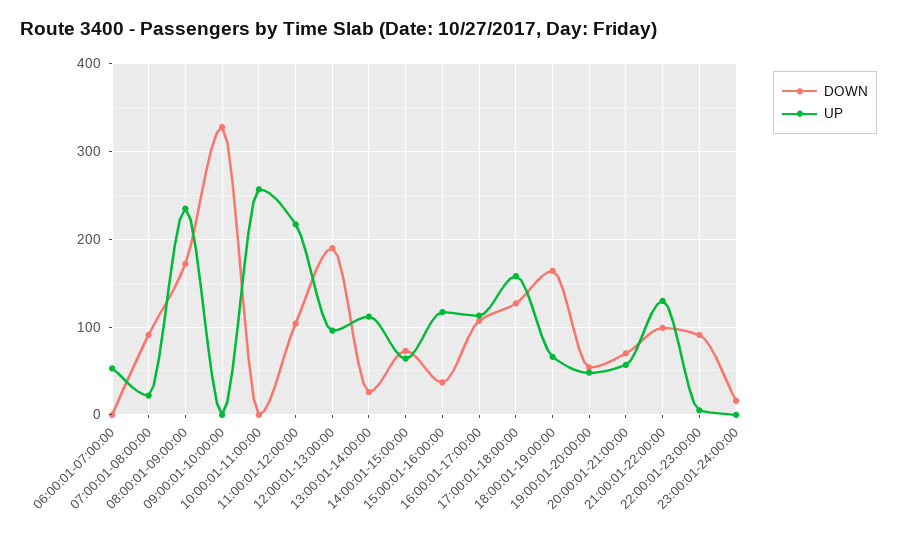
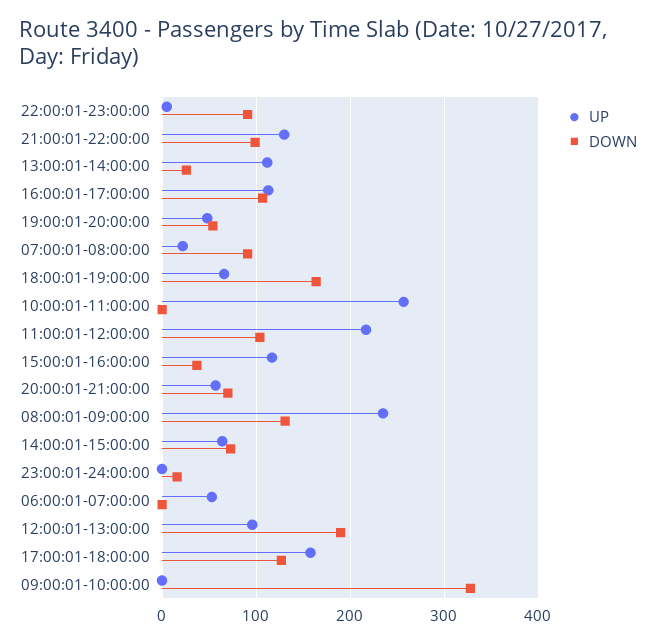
  {
    "DOWN": {
      "06:00:01-07:00:00": 0,
      "07:00:01-08:00:00": 90,
-     "08:00:01-09:00:00": 170,
+     "08:00:01-09:00:00": 130,
      "09:00:01-10:00:00": 330,
      "10:00:01-11:00:00": 0,
      "11:00:01-12:00:00": 100,
      "12:00:01-13:00:00": 190,
      "13:00:01-14:00:00": 30,
      "14:00:01-15:00:00": 70,
      "15:00:01-16:00:00": 40,
      "16:00:01-17:00:00": 110,
      "17:00:01-18:00:00": 130,
      "18:00:01-19:00:00": 160,
      "19:00:01-20:00:00": 50,
      "20:00:01-21:00:00": 70,
      "21:00:01-22:00:00": 100,
      "22:00:01-23:00:00": 90,
      "23:00:01-24:00:00": 20
    },
    "UP": {
      "06:00:01-07:00:00": 50,
      "07:00:01-08:00:00": 20,
      "08:00:01-09:00:00": 240,
      "09:00:01-10:00:00": 0,
      "10:00:01-11:00:00": 260,
      "11:00:01-12:00:00": 220,
      "12:00:01-13:00:00": 100,
      "13:00:01-14:00:00": 110,
      "14:00:01-15:00:00": 60,
      "15:00:01-16:00:00": 120,
      "16:00:01-17:00:00": 110,
      "17:00:01-18:00:00": 160,
      "18:00:01-19:00:00": 70,
      "19:00:01-20:00:00": 50,
      "20:00:01-21:00:00": 60,
      "21:00:01-22:00:00": 130,
      "22:00:01-23:00:00": 10,
      "23:00:01-24:00:00": 0
    }
  }

